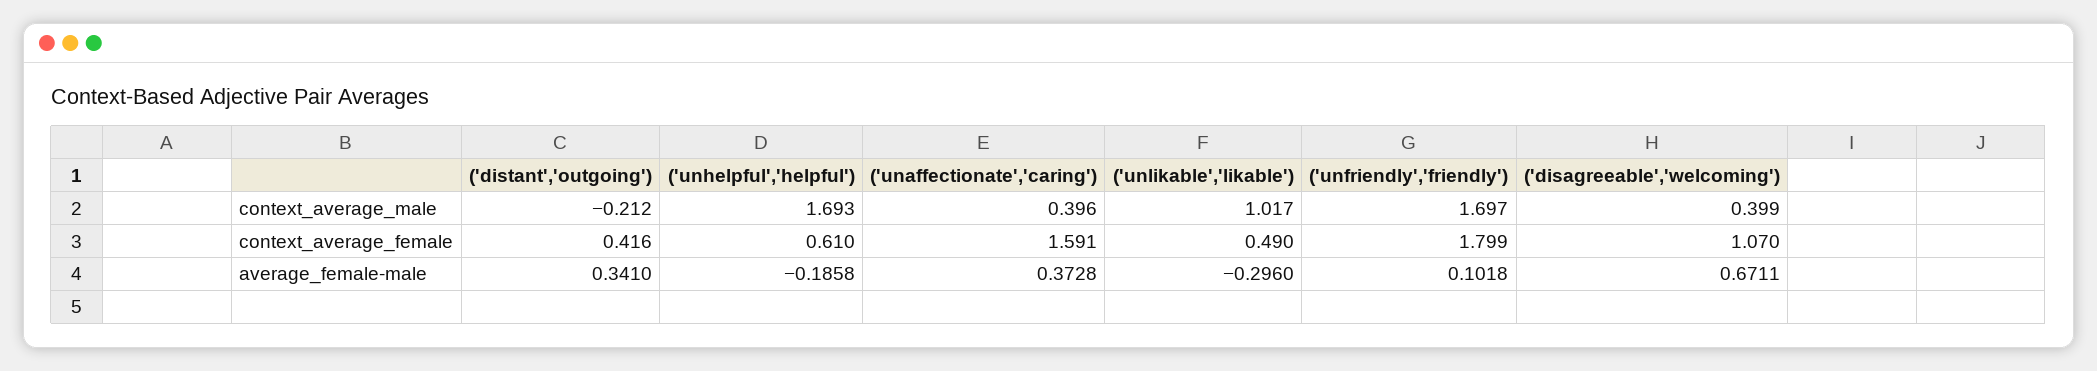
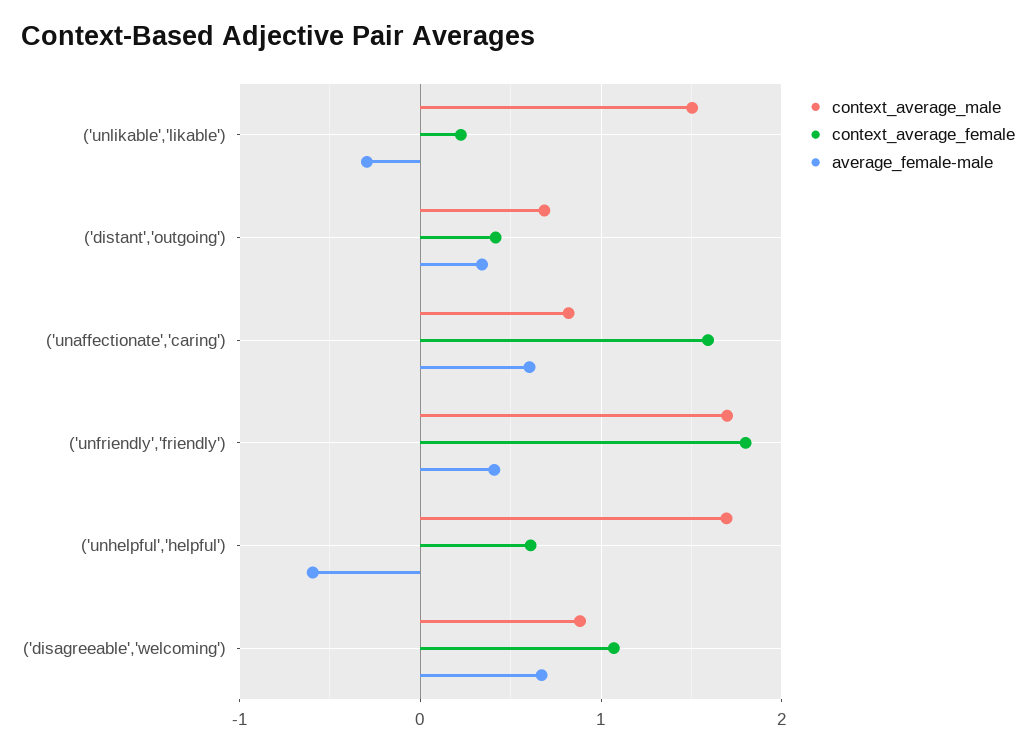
  {
    "context_average_male": {
-     "('distant','outgoing')": -0.212,
+     "('distant','outgoing')": 0.7,
      "('unhelpful','helpful')": 1.693,
-     "('unaffectionate','caring')": 0.396,
+     "('unaffectionate','caring')": 0.8,
-     "('unlikable','likable')": 1.017,
+     "('unlikable','likable')": 1.5,
      "('unfriendly','friendly')": 1.697,
-     "('disagreeable','welcoming')": 0.399
+     "('disagreeable','welcoming')": 0.9
    },
    "context_average_female": {
      "('distant','outgoing')": 0.416,
      "('unhelpful','helpful')": 0.61,
      "('unaffectionate','caring')": 1.591,
-     "('unlikable','likable')": 0.49,
+     "('unlikable','likable')": 0.2,
      "('unfriendly','friendly')": 1.799,
      "('disagreeable','welcoming')": 1.07
    },
    "average_female-male": {
      "('distant','outgoing')": 0.341,
-     "('unhelpful','helpful')": -0.1858,
+     "('unhelpful','helpful')": -0.6,
-     "('unaffectionate','caring')": 0.3728,
+     "('unaffectionate','caring')": 0.6,
      "('unlikable','likable')": -0.296,
-     "('unfriendly','friendly')": 0.1018,
+     "('unfriendly','friendly')": 0.4,
      "('disagreeable','welcoming')": 0.6711
    }
  }

